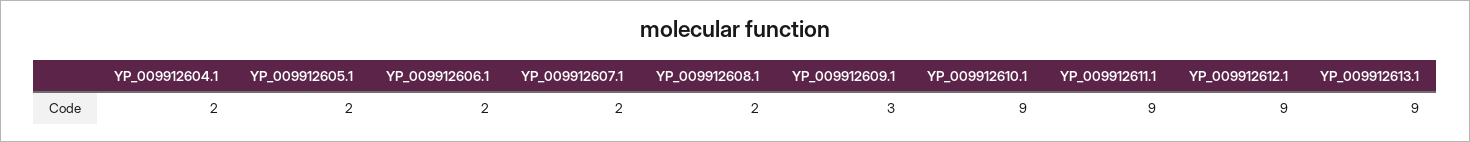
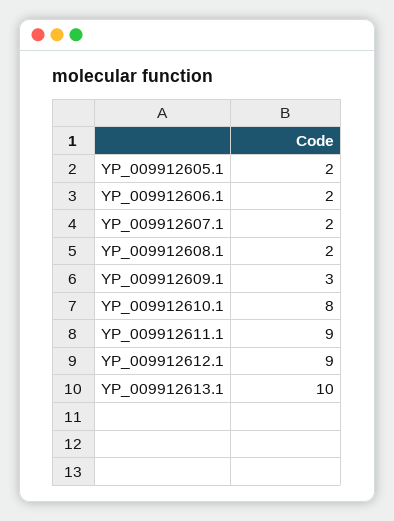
  {
-   "YP_009912604.1": 2,
    "YP_009912605.1": 2,
    "YP_009912606.1": 2,
    "YP_009912607.1": 2,
    "YP_009912608.1": 2,
    "YP_009912609.1": 3,
-   "YP_009912610.1": 9,
+   "YP_009912610.1": 8,
    "YP_009912611.1": 9,
    "YP_009912612.1": 9,
-   "YP_009912613.1": 9
+   "YP_009912613.1": 10
  }

